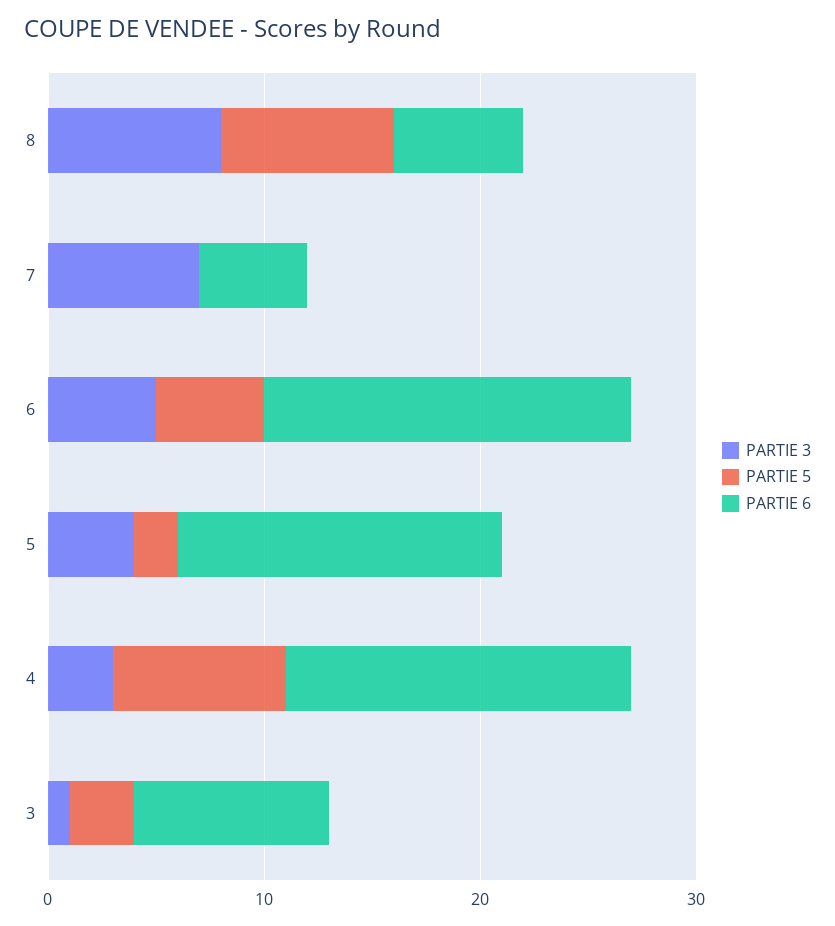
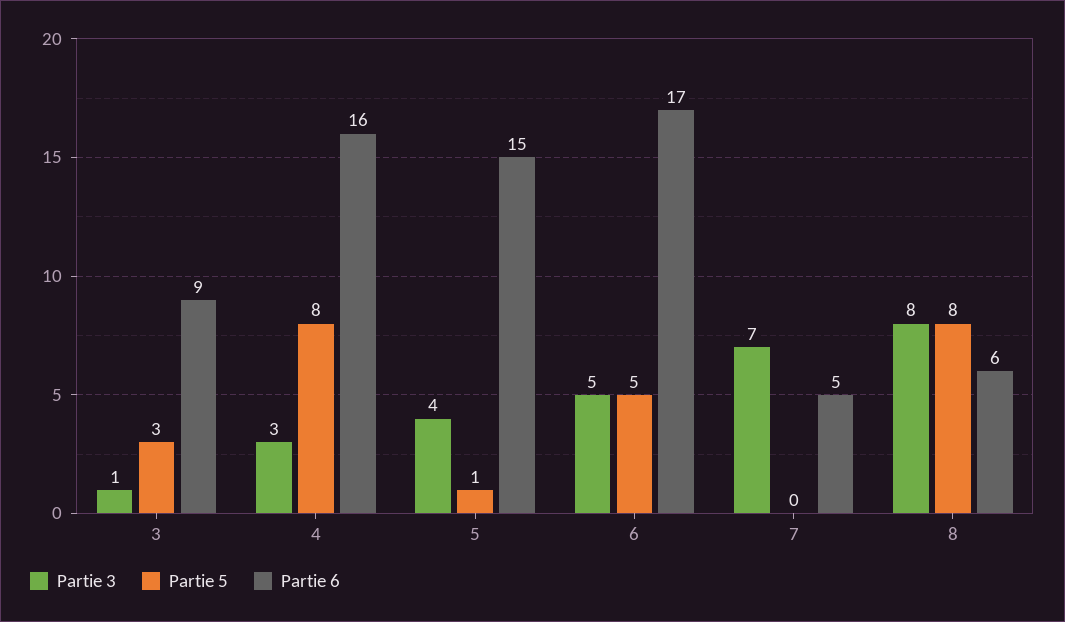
  {
    "PARTIE 3": {
      "8": 8,
      "7": 7,
      "6": 5,
      "5": 4,
      "4": 3,
      "3": 1
    },
    "PARTIE 5": {
      "8": 8,
      "7": 0,
      "6": 5,
-     "5": 2,
+     "5": 1,
      "4": 8,
      "3": 3
    },
    "PARTIE 6": {
      "8": 6,
      "7": 5,
      "6": 17,
      "5": 15,
      "4": 16,
      "3": 9
    }
  }

